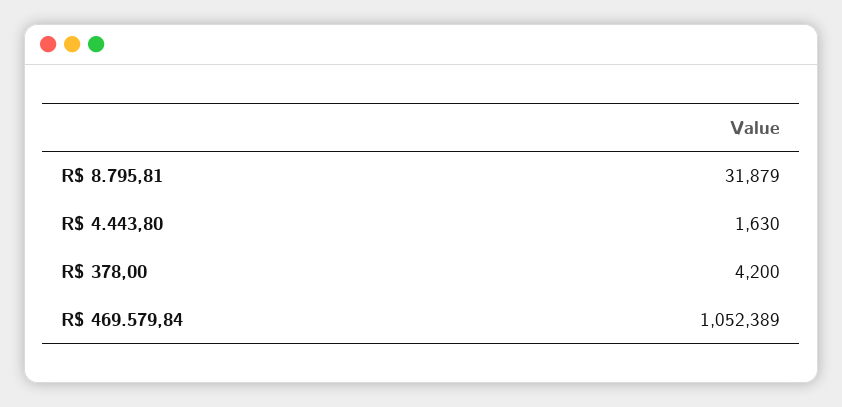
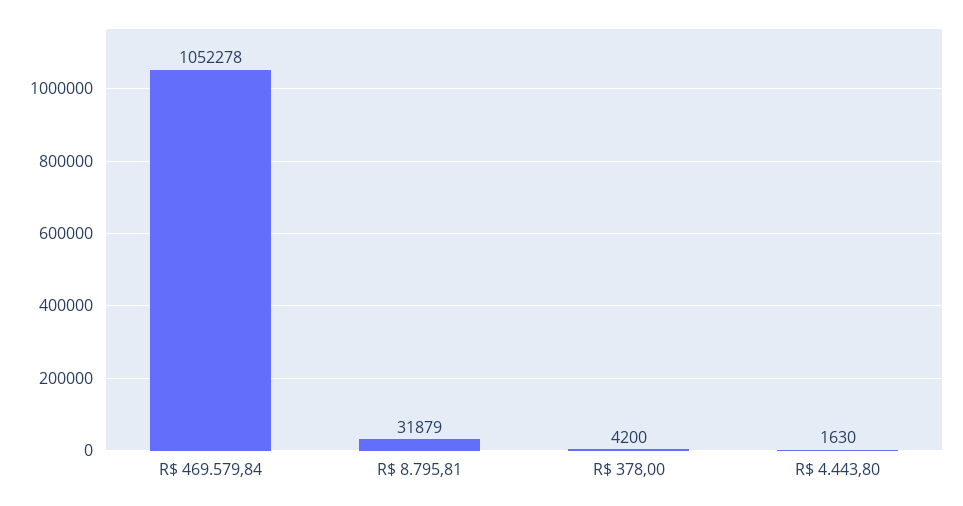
  {
    "R$ 8.795,81": 31879,
    "R$ 4.443,80": 1630,
    "R$ 378,00": 4200,
-   "R$ 469.579,84": 1052389
+   "R$ 469.579,84": 1052278
  }

